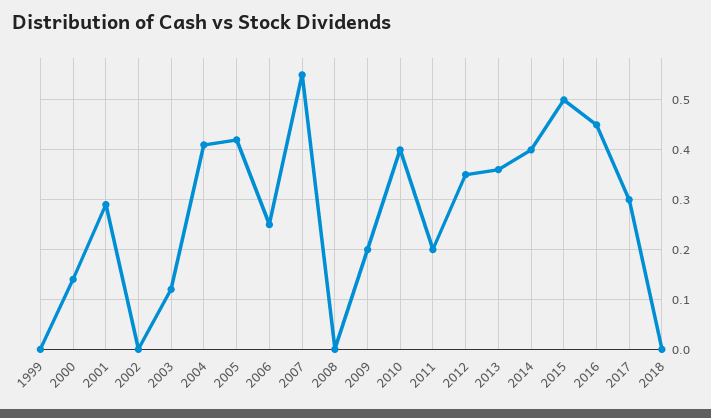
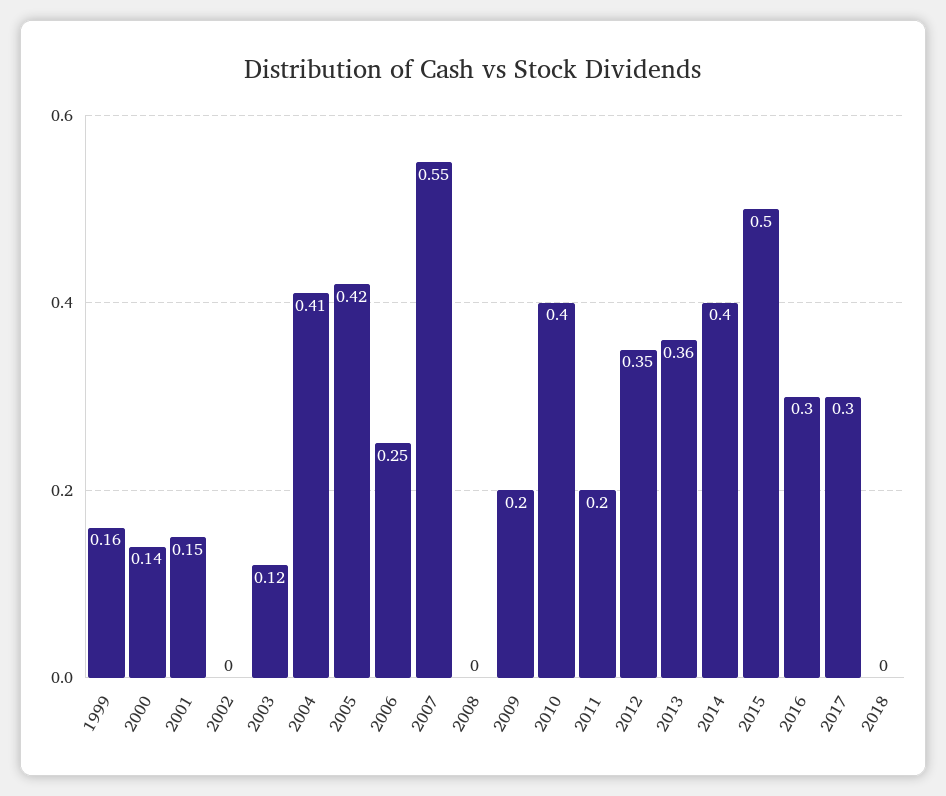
  {
-   "1999": 0,
+   "1999": 0.16,
    "2000": 0.14,
-   "2001": 0.3,
+   "2001": 0.15,
    "2002": 0,
    "2003": 0.12,
    "2004": 0.41,
    "2005": 0.42,
    "2006": 0.25,
    "2007": 0.55,
    "2008": 0,
    "2009": 0.2,
    "2010": 0.4,
    "2011": 0.2,
    "2012": 0.35,
    "2013": 0.36,
    "2014": 0.4,
    "2015": 0.5,
-   "2016": 0.45,
+   "2016": 0.3,
    "2017": 0.3,
    "2018": 0
  }

